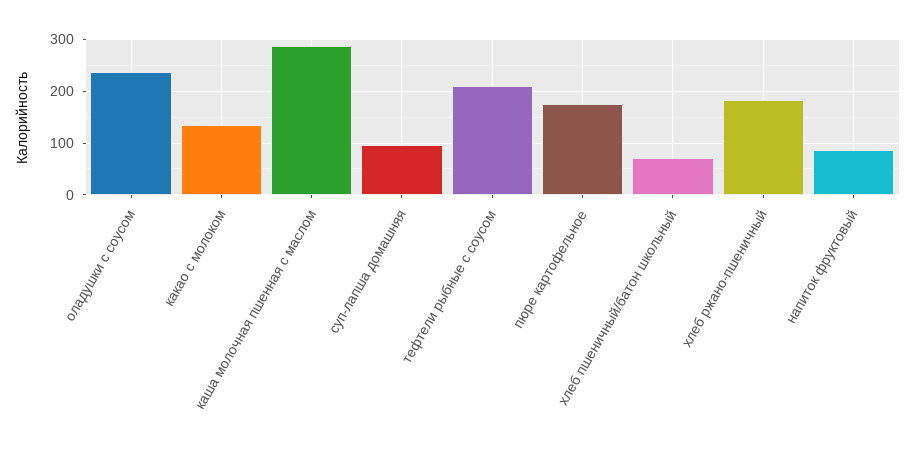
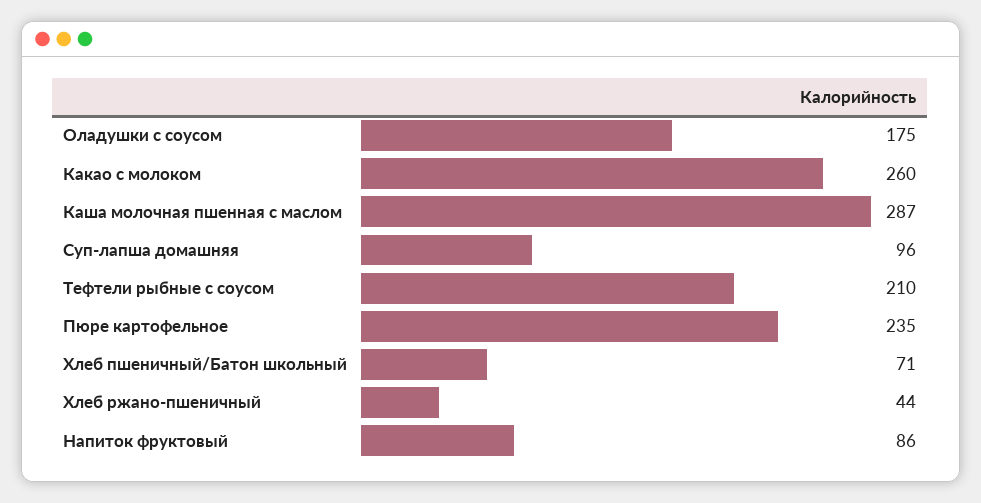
  {
-   "оладушки с соусом": 240,
+   "оладушки с соусом": 175,
-   "какао с молоком": 140,
+   "какао с молоком": 260,
    "каша молочная пшенная с маслом": 287,
    "суп-лапша домашняя": 96,
    "тефтели рыбные с соусом": 210,
-   "пюре картофельное": 180,
+   "пюре картофельное": 235,
    "хлеб пшеничный/батон школьный": 71,
-   "хлеб ржано-пшеничный": 180,
+   "хлеб ржано-пшеничный": 44,
    "напиток фруктовый": 86
  }

